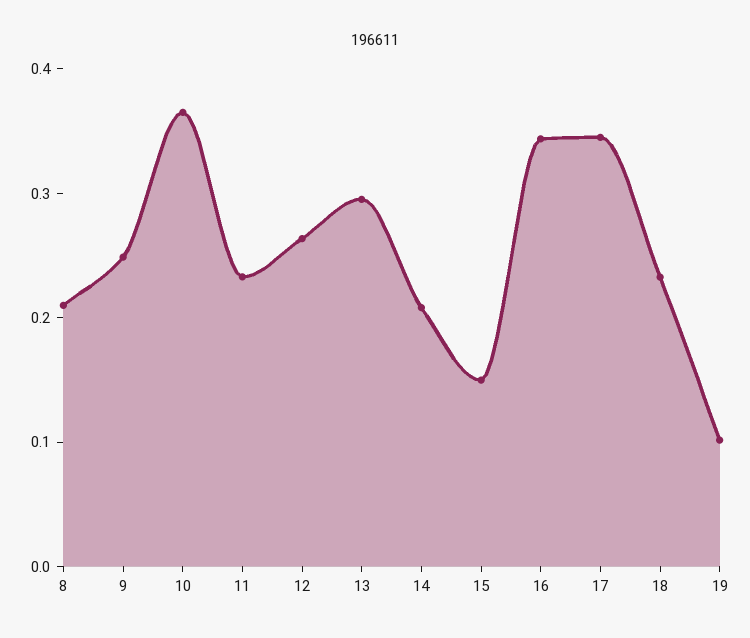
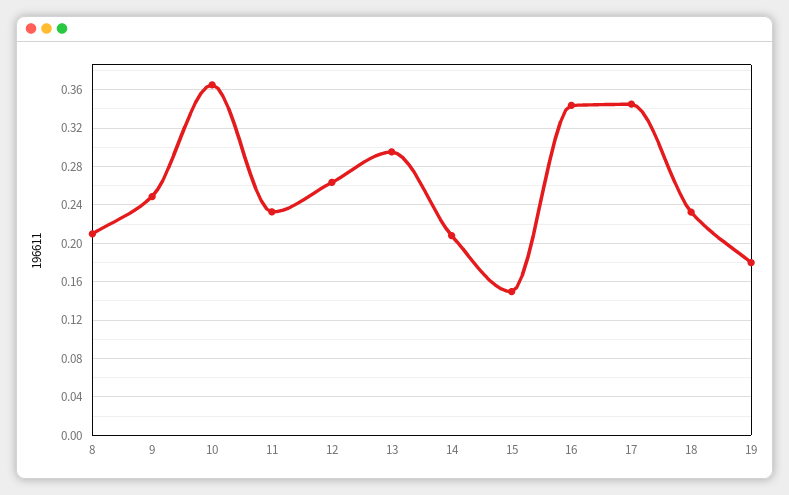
  {
    "8": 0.21,
    "9": 0.25,
    "10": 0.36,
    "11": 0.23,
    "12": 0.26,
    "13": 0.3,
    "14": 0.21,
    "15": 0.15,
    "16": 0.34,
    "17": 0.34,
    "18": 0.23,
-   "19": 0.1
+   "19": 0.18
  }

